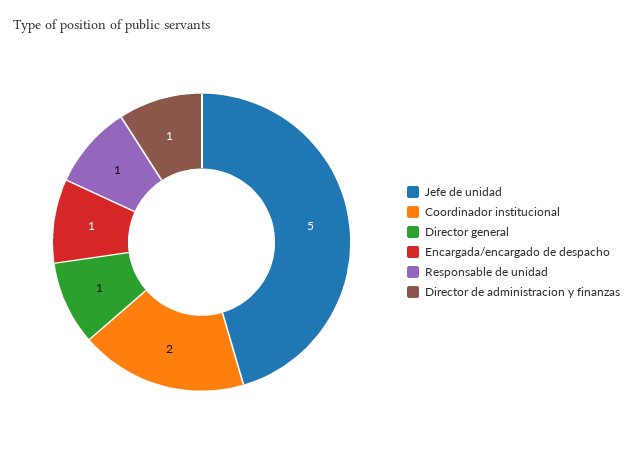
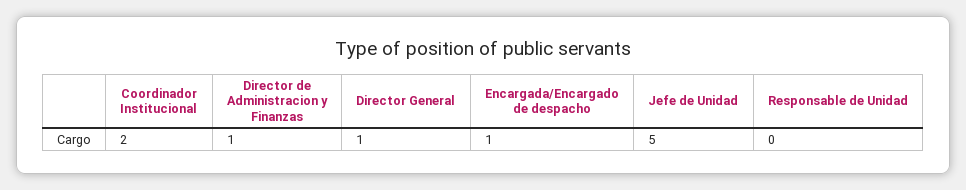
  {
    "Jefe de unidad": 5,
    "Coordinador institucional": 2,
    "Director general": 1,
    "Encargada/encargado de despacho": 1,
-   "Responsable de unidad": 1,
+   "Responsable de unidad": 0,
    "Director de administracion y finanzas": 1
  }

